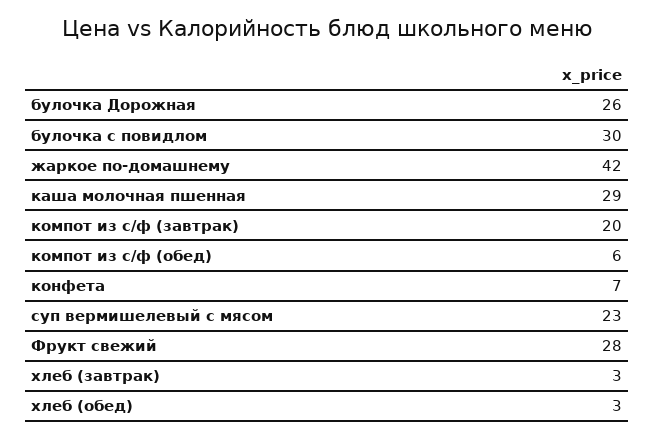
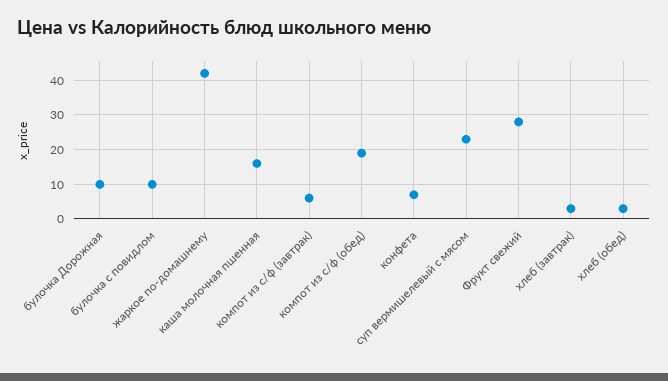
  {
-   "булочка Дорожная": 26,
+   "булочка Дорожная": 10,
-   "булочка с повидлом": 30,
+   "булочка с повидлом": 10,
    "жаркое по-домашнему": 42,
-   "каша молочная пшенная": 29,
+   "каша молочная пшенная": 15,
-   "компот из с/ф (завтрак)": 20,
+   "компот из с/ф (завтрак)": 5,
-   "компот из с/ф (обед)": 6,
+   "компот из с/ф (обед)": 20,
    "конфета": 7,
    "суп вермишелевый с мясом": 23,
    "Фрукт свежий": 28,
    "хлеб (завтрак)": 3,
    "хлеб (обед)": 3
  }

